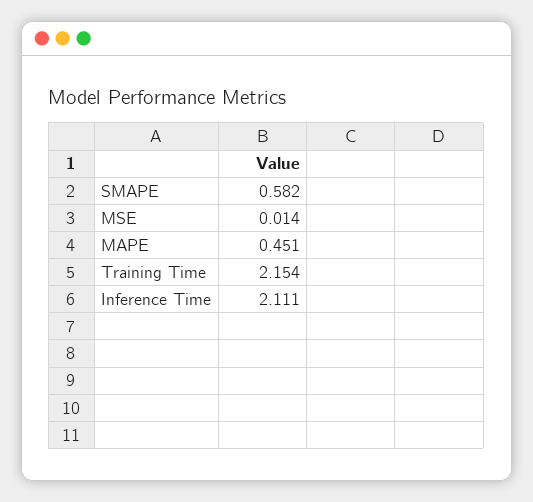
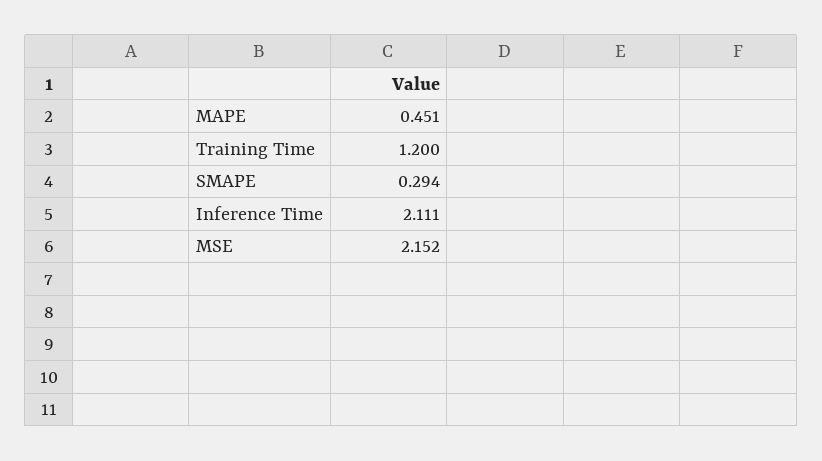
  {
-   "SMAPE": 0.582,
+   "SMAPE": 0.294,
-   "MSE": 0.014,
+   "MSE": 2.152,
    "MAPE": 0.451,
-   "Training Time": 2.154,
+   "Training Time": 1.2,
    "Inference Time": 2.111
  }

